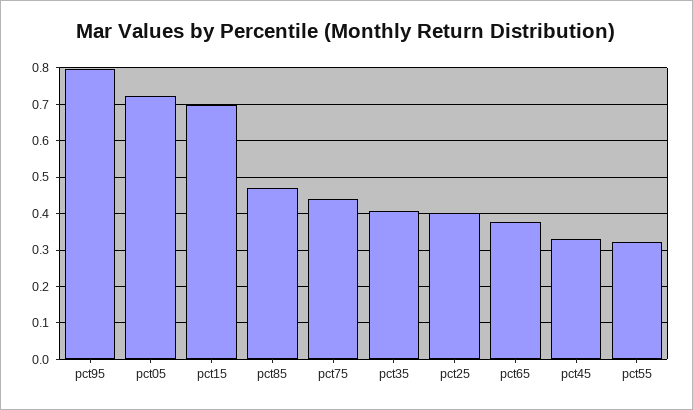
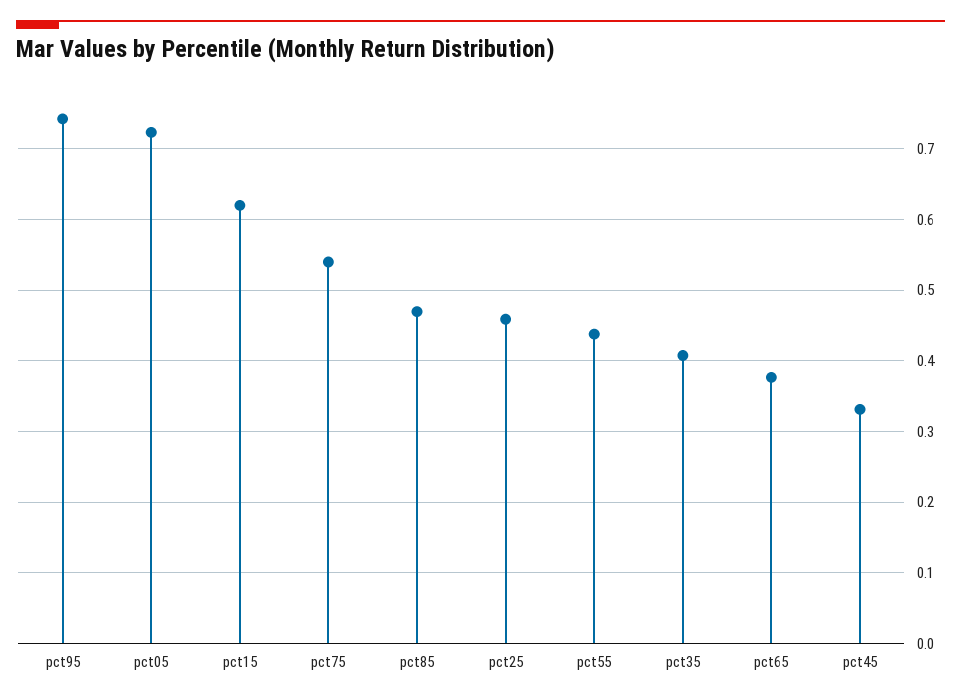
  {
-   "pct95": 0.8,
+   "pct95": 0.74,
    "pct05": 0.72,
-   "pct15": 0.7,
+   "pct15": 0.62,
    "pct85": 0.47,
-   "pct75": 0.44,
+   "pct75": 0.54,
    "pct35": 0.41,
-   "pct25": 0.4,
+   "pct25": 0.46,
    "pct65": 0.38,
    "pct45": 0.33,
-   "pct55": 0.32
+   "pct55": 0.44
  }

